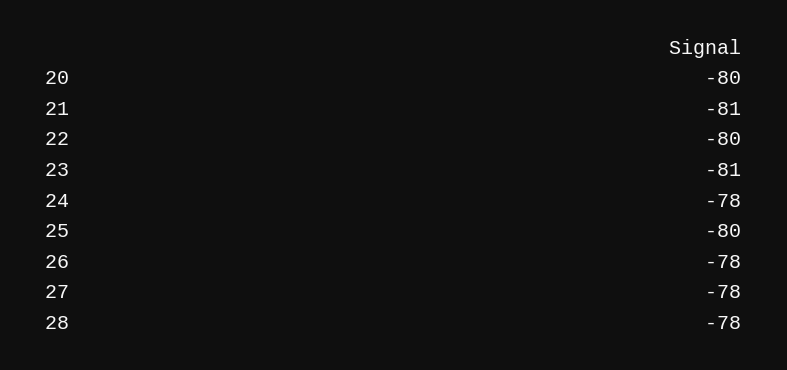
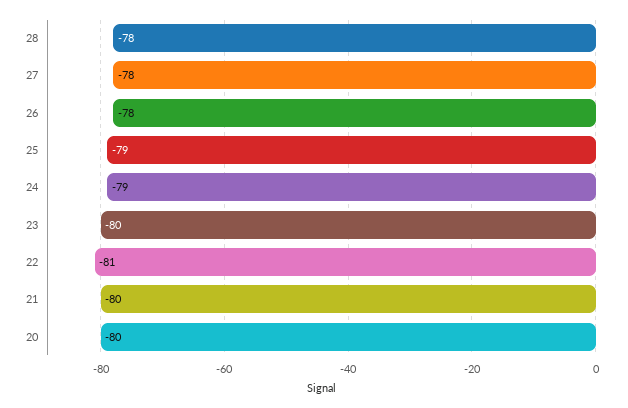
  {
    "20": -80,
-   "21": -81,
+   "21": -80,
-   "22": -80,
+   "22": -81,
-   "23": -81,
+   "23": -80,
-   "24": -78,
+   "24": -79,
-   "25": -80,
+   "25": -79,
    "26": -78,
    "27": -78,
    "28": -78
  }

